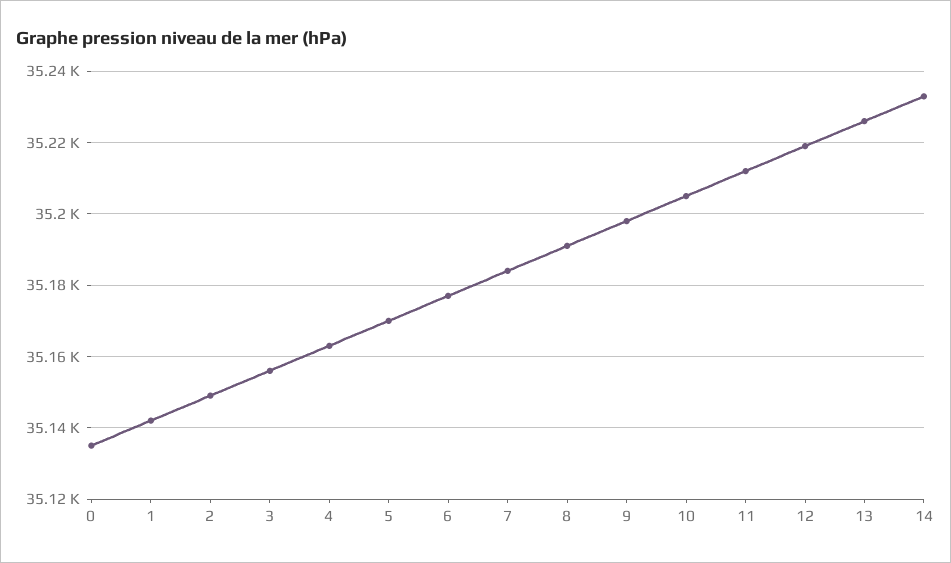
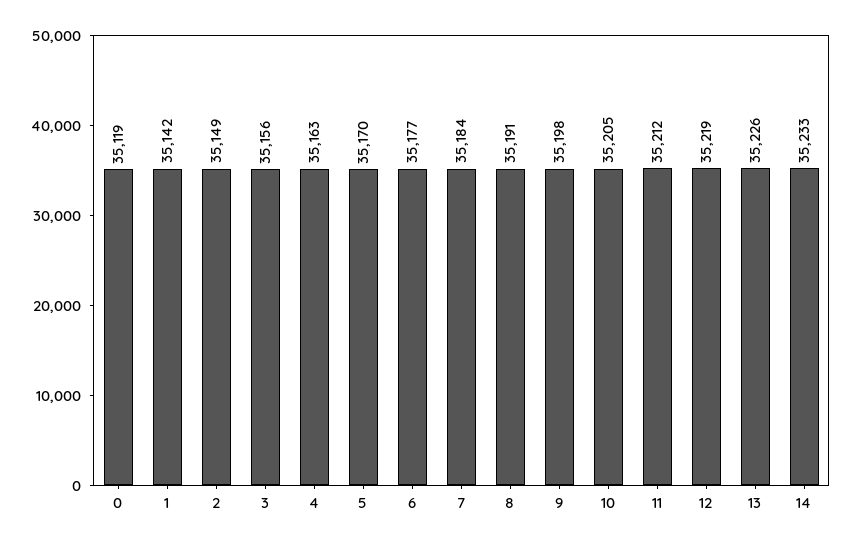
  {
-   "0": 35135,
+   "0": 35119,
    "1": 35142,
    "2": 35149,
    "3": 35156,
    "4": 35163,
    "5": 35170,
    "6": 35177,
    "7": 35184,
    "8": 35191,
    "9": 35198,
    "10": 35205,
    "11": 35212,
    "12": 35219,
    "13": 35226,
    "14": 35233
  }

